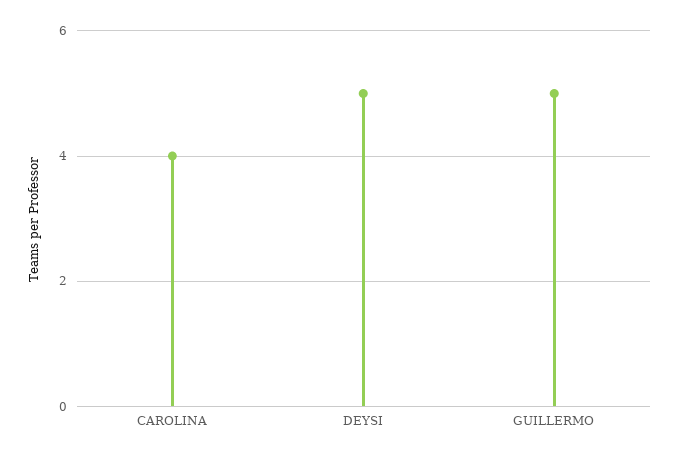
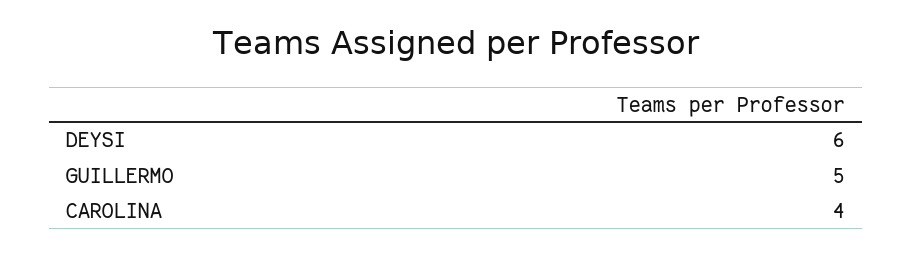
  {
    "CAROLINA": 4,
-   "DEYSI": 5,
+   "DEYSI": 6,
    "GUILLERMO": 5
  }

